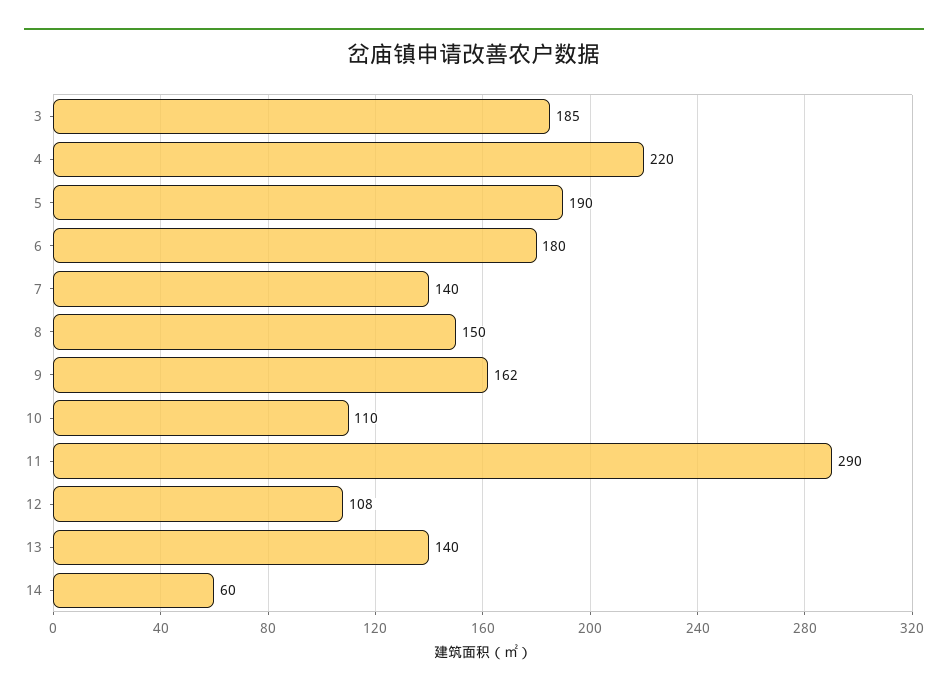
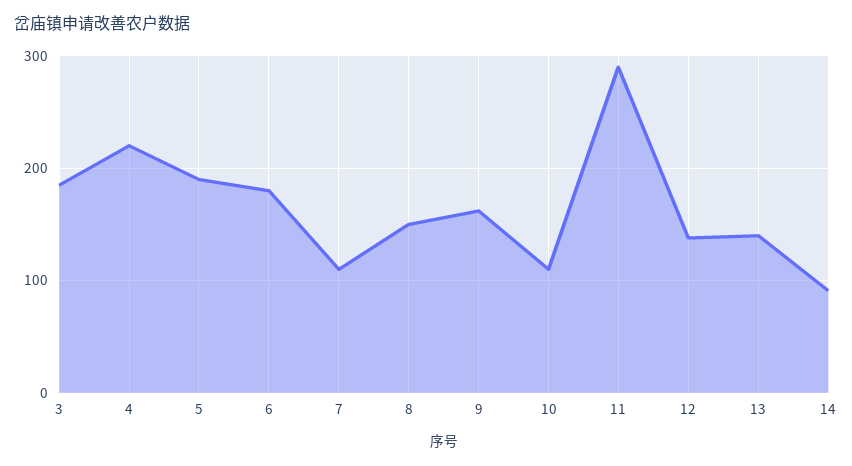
  {
    "3": 185,
    "4": 220,
    "5": 190,
    "6": 180,
-   "7": 140,
+   "7": 110,
    "8": 150,
    "9": 162,
    "10": 110,
    "11": 290,
-   "12": 108,
+   "12": 140,
    "13": 140,
-   "14": 60
+   "14": 90
  }

